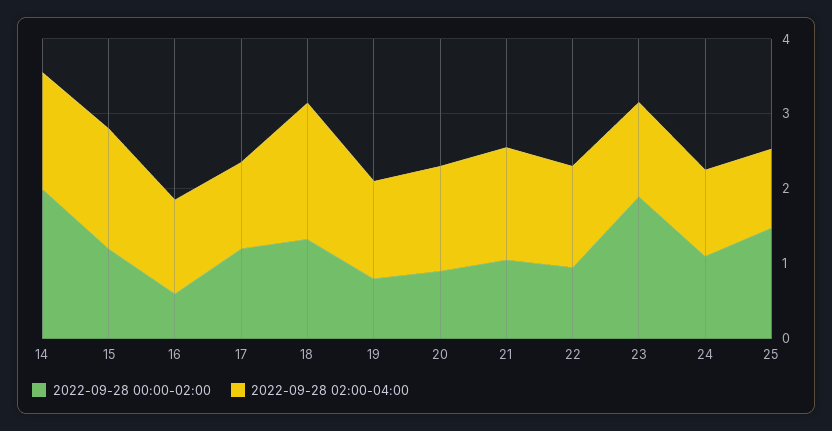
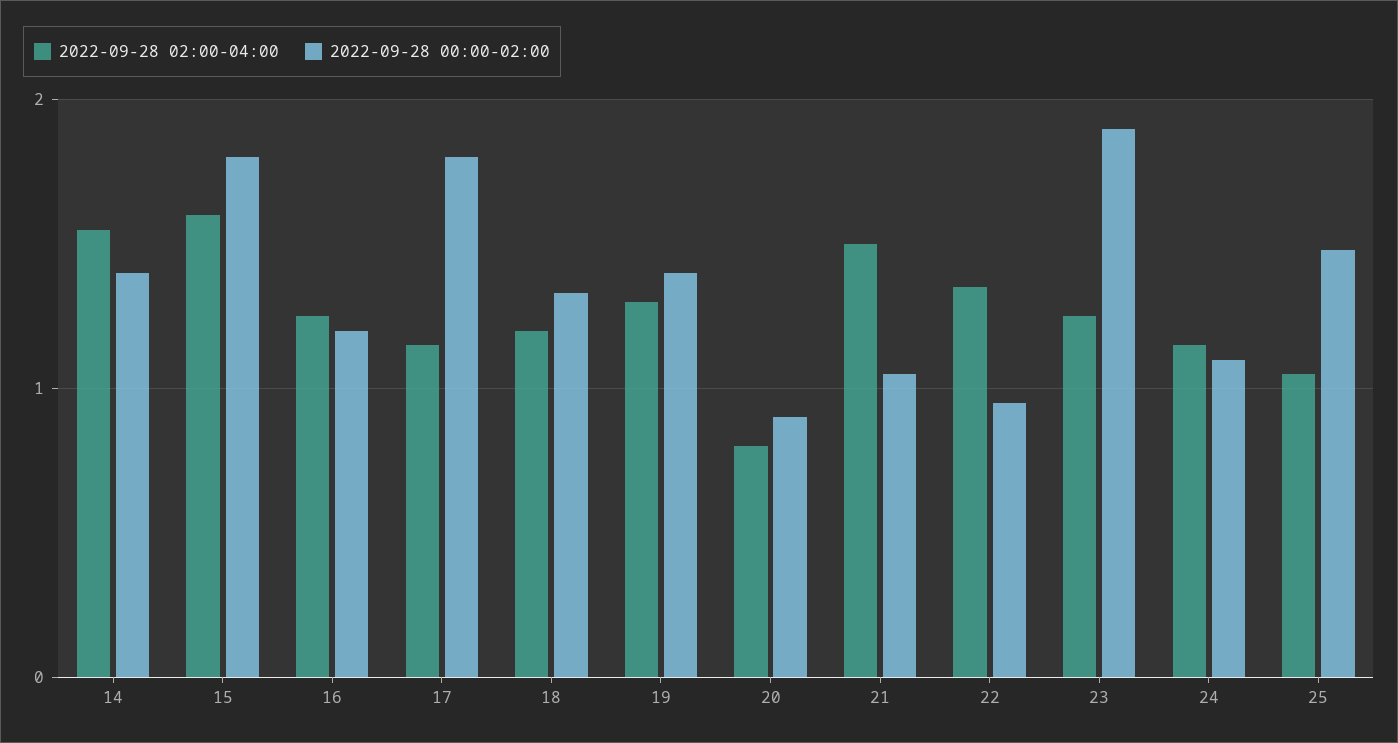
  {
    "2022-09-28 00:00-02:00": {
-     "14": 2,
+     "14": 1.4,
-     "15": 1.2,
+     "15": 1.8,
-     "16": 0.6,
+     "16": 1.2,
-     "17": 1.2,
+     "17": 1.8,
      "18": 1.3,
-     "19": 0.8,
+     "19": 1.4,
      "20": 0.9,
      "21": 1.1,
      "22": 1,
      "23": 1.9,
      "24": 1.1,
      "25": 1.5
    },
    "2022-09-28 02:00-04:00": {
      "14": 1.6,
      "15": 1.6,
      "16": 1.3,
      "17": 1.2,
-     "18": 1.8,
+     "18": 1.2,
      "19": 1.3,
-     "20": 1.4,
+     "20": 0.8,
      "21": 1.5,
      "22": 1.4,
      "23": 1.3,
      "24": 1.2,
      "25": 1.1
    }
  }

